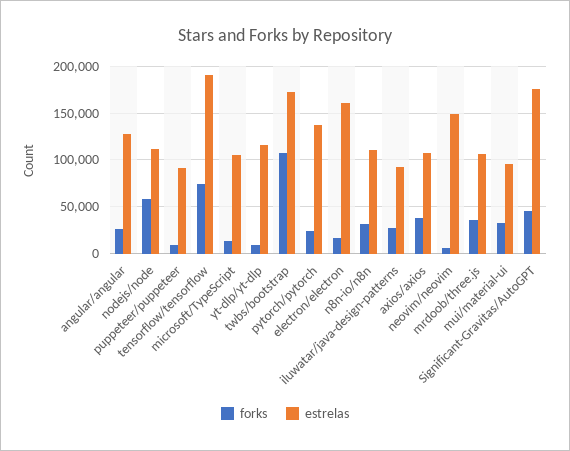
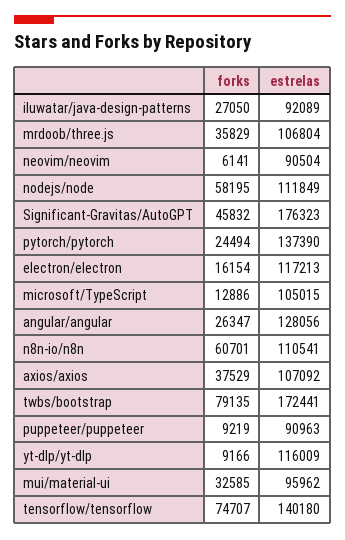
  {
    "forks": {
      "angular/angular": 26347,
      "nodejs/node": 58195,
      "puppeteer/puppeteer": 9219,
      "tensorflow/tensorflow": 74707,
      "microsoft/TypeScript": 12886,
      "yt-dlp/yt-dlp": 9166,
-     "twbs/bootstrap": 110000,
+     "twbs/bootstrap": 79135,
      "pytorch/pytorch": 24494,
      "electron/electron": 16154,
-     "n8n-io/n8n": 30000,
+     "n8n-io/n8n": 60701,
      "iluwatar/java-design-patterns": 27050,
      "axios/axios": 37529,
      "neovim/neovim": 6141,
      "mrdoob/three.js": 35829,
      "mui/material-ui": 32585,
      "Significant-Gravitas/AutoGPT": 45832
    },
    "estrelas": {
      "angular/angular": 128056,
      "nodejs/node": 111849,
      "puppeteer/puppeteer": 90963,
-     "tensorflow/tensorflow": 190000,
+     "tensorflow/tensorflow": 140180,
      "microsoft/TypeScript": 105015,
      "yt-dlp/yt-dlp": 116009,
      "twbs/bootstrap": 172441,
      "pytorch/pytorch": 137390,
-     "electron/electron": 160000,
+     "electron/electron": 117213,
      "n8n-io/n8n": 110541,
      "iluwatar/java-design-patterns": 92089,
      "axios/axios": 107092,
-     "neovim/neovim": 150000,
+     "neovim/neovim": 90504,
      "mrdoob/three.js": 106804,
      "mui/material-ui": 95962,
      "Significant-Gravitas/AutoGPT": 176323
    }
  }

